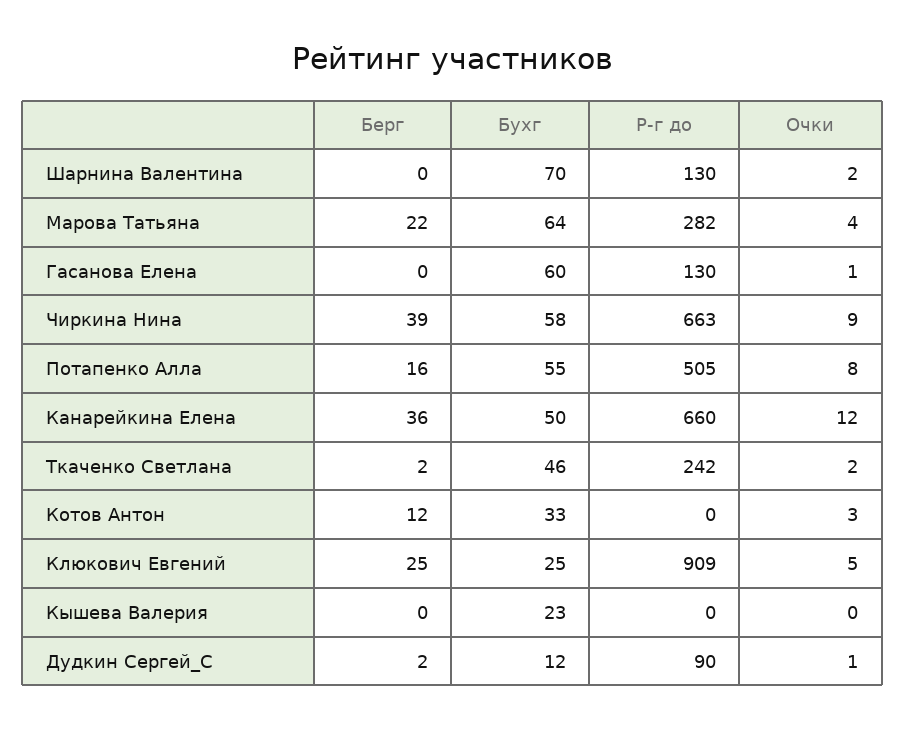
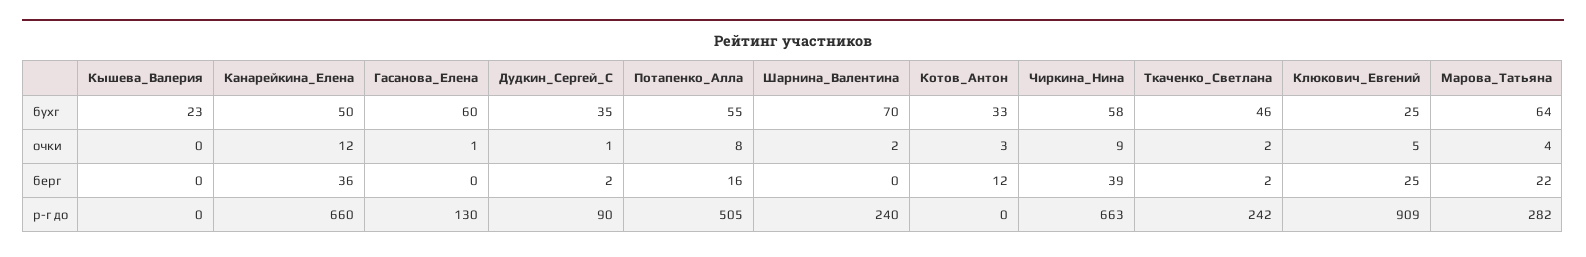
  {
    "Берг": {
      "Шарнина Валентина": 0,
      "Марова Татьяна": 22,
      "Гасанова Елена": 0,
      "Чиркина Нина": 39,
      "Потапенко Алла": 16,
      "Канарейкина Елена": 36,
      "Ткаченко Светлана": 2,
      "Котов Антон": 12,
      "Клюкович Евгений": 25,
      "Кышева Валерия": 0,
      "Дудкин Сергей_С": 2
    },
    "Бухг": {
      "Шарнина Валентина": 70,
      "Марова Татьяна": 64,
      "Гасанова Елена": 60,
      "Чиркина Нина": 58,
      "Потапенко Алла": 55,
      "Канарейкина Елена": 50,
      "Ткаченко Светлана": 46,
      "Котов Антон": 33,
      "Клюкович Евгений": 25,
      "Кышева Валерия": 23,
-     "Дудкин Сергей_С": 12
+     "Дудкин Сергей_С": 35
    },
    "Р-г до": {
-     "Шарнина Валентина": 130,
+     "Шарнина Валентина": 240,
      "Марова Татьяна": 282,
      "Гасанова Елена": 130,
      "Чиркина Нина": 663,
      "Потапенко Алла": 505,
      "Канарейкина Елена": 660,
      "Ткаченко Светлана": 242,
      "Котов Антон": 0,
      "Клюкович Евгений": 909,
      "Кышева Валерия": 0,
      "Дудкин Сергей_С": 90
    },
    "Очки": {
      "Шарнина Валентина": 2,
      "Марова Татьяна": 4,
      "Гасанова Елена": 1,
      "Чиркина Нина": 9,
      "Потапенко Алла": 8,
      "Канарейкина Елена": 12,
      "Ткаченко Светлана": 2,
      "Котов Антон": 3,
      "Клюкович Евгений": 5,
      "Кышева Валерия": 0,
      "Дудкин Сергей_С": 1
    }
  }

